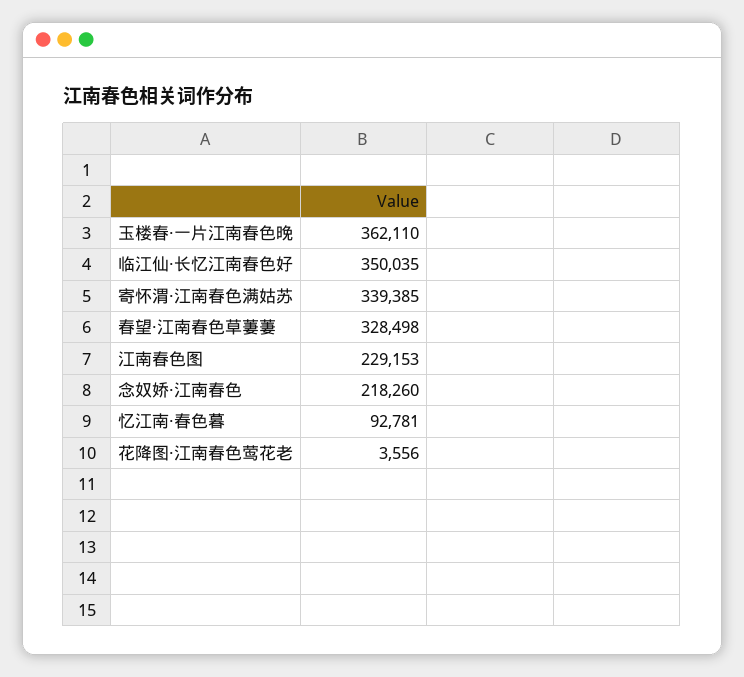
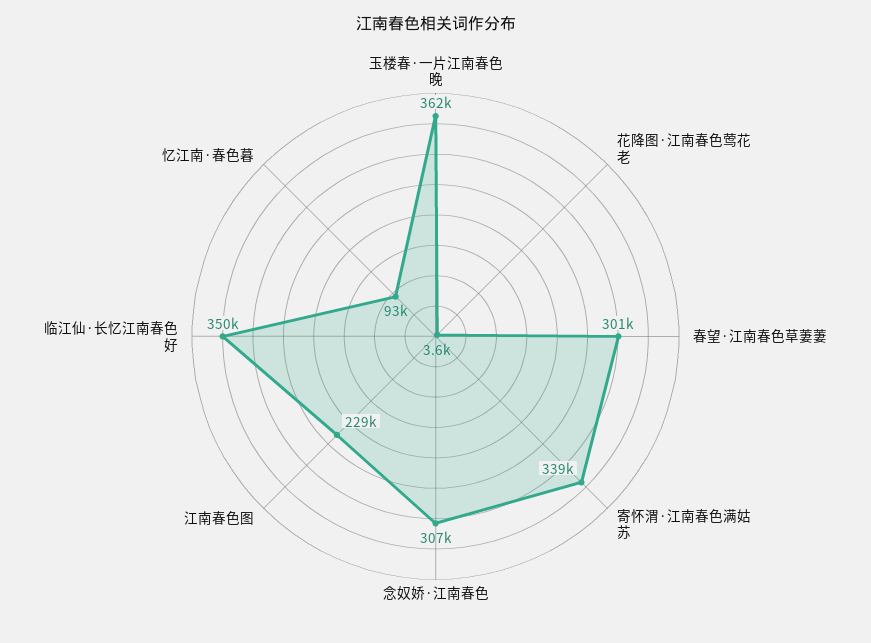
  {
    "玉楼春·一片江南春色晚": 362110,
    "临江仙·长忆江南春色好": 350035,
    "寄怀渭·江南春色满姑苏": 339385,
-   "春望·江南春色草萋萋": 328498,
+   "春望·江南春色草萋萋": 301000,
    "江南春色图": 229153,
-   "念奴娇·江南春色": 218260,
+   "念奴娇·江南春色": 307000,
    "忆江南·春色暮": 92781,
    "花降图·江南春色莺花老": 3556
  }

